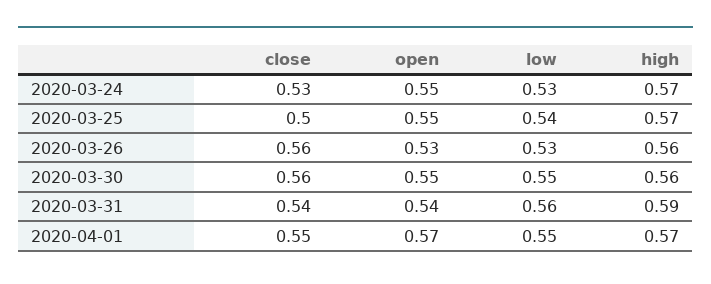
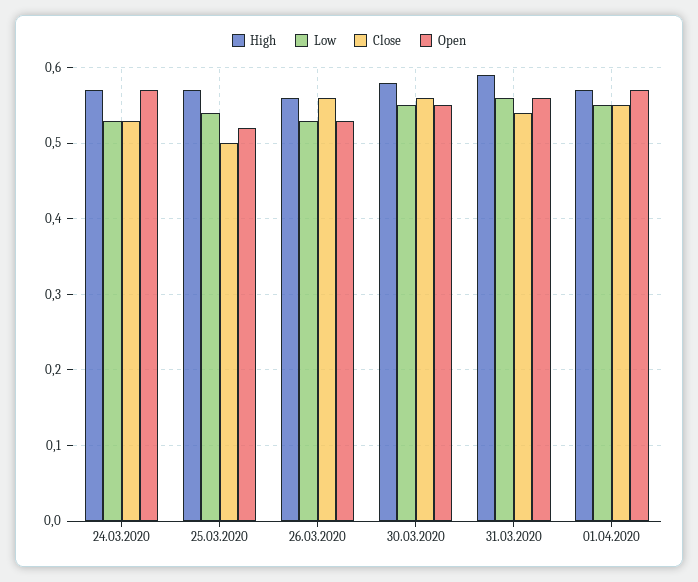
  {
    "close": {
      "2020-03-24": 0.53,
      "2020-03-25": 0.5,
      "2020-03-26": 0.56,
      "2020-03-30": 0.56,
      "2020-03-31": 0.54,
      "2020-04-01": 0.55
    },
    "open": {
-     "2020-03-24": 0.55,
+     "2020-03-24": 0.57,
-     "2020-03-25": 0.55,
+     "2020-03-25": 0.52,
      "2020-03-26": 0.53,
      "2020-03-30": 0.55,
-     "2020-03-31": 0.54,
+     "2020-03-31": 0.56,
      "2020-04-01": 0.57
    },
    "low": {
      "2020-03-24": 0.53,
      "2020-03-25": 0.54,
      "2020-03-26": 0.53,
      "2020-03-30": 0.55,
      "2020-03-31": 0.56,
      "2020-04-01": 0.55
    },
    "high": {
      "2020-03-24": 0.57,
      "2020-03-25": 0.57,
      "2020-03-26": 0.56,
-     "2020-03-30": 0.56,
+     "2020-03-30": 0.58,
      "2020-03-31": 0.59,
      "2020-04-01": 0.57
    }
  }

